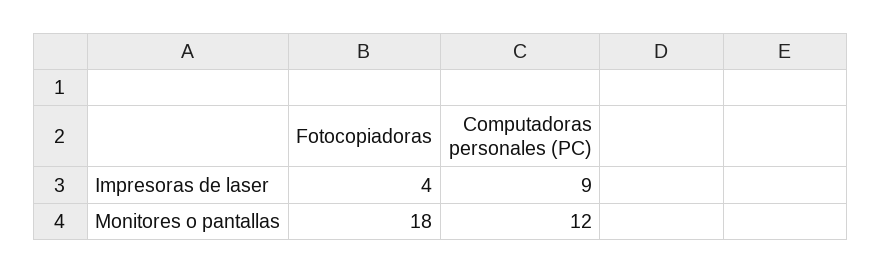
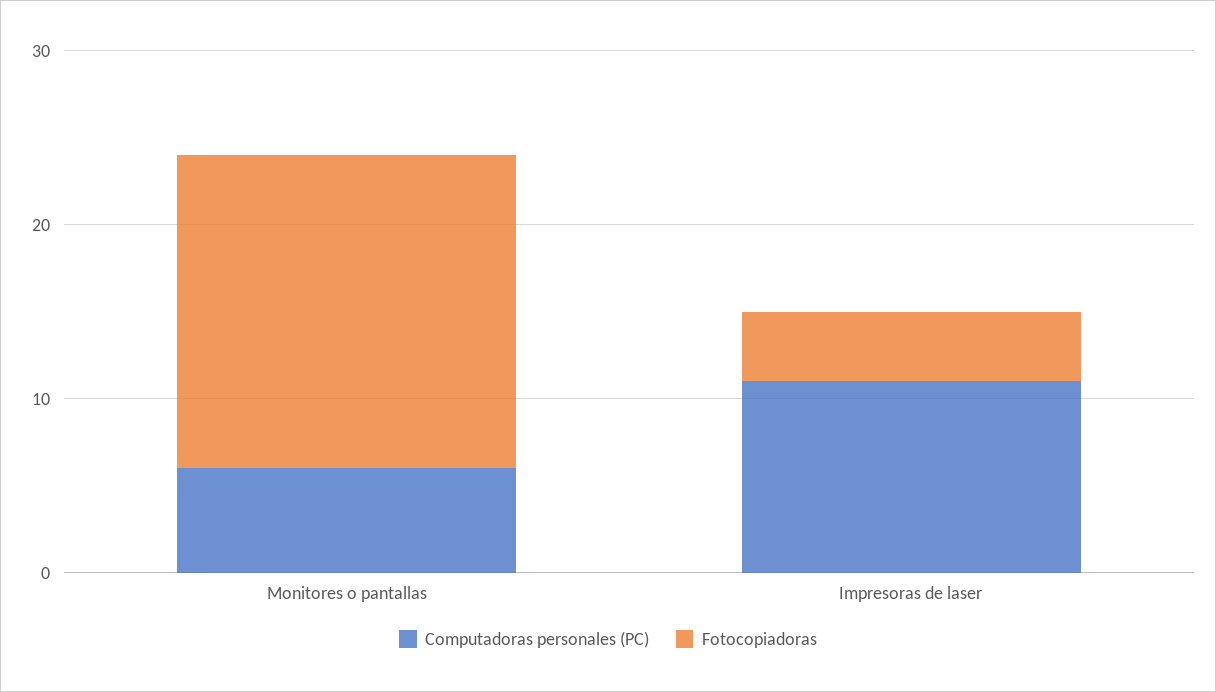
  {
    "Fotocopiadoras": {
      "Impresoras de laser": 4,
      "Monitores o pantallas": 18
    },
    "Computadoras personales (PC)": {
-     "Impresoras de laser": 9,
+     "Impresoras de laser": 11,
-     "Monitores o pantallas": 12
+     "Monitores o pantallas": 6
    }
  }

